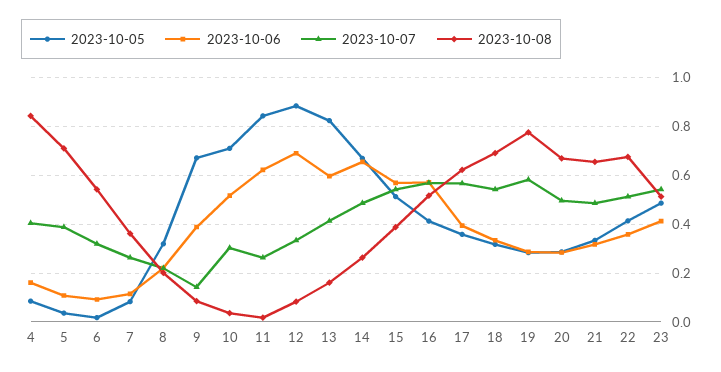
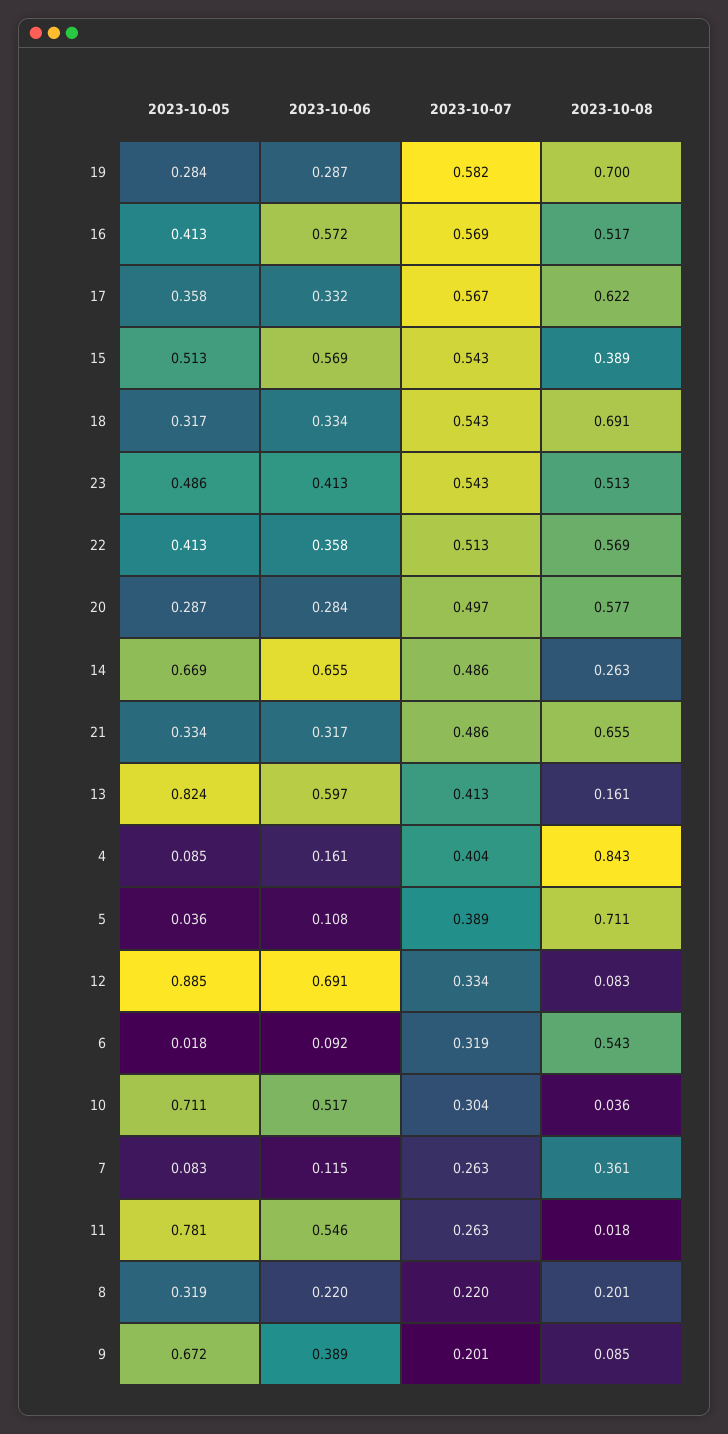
  {
    "2023-10-05": {
      "4": 0.085,
      "5": 0.036,
      "6": 0.018,
      "7": 0.083,
      "8": 0.319,
      "9": 0.672,
      "10": 0.711,
-     "11": 0.85,
+     "11": 0.781,
      "12": 0.885,
      "13": 0.824,
      "14": 0.669,
      "15": 0.513,
      "16": 0.413,
      "17": 0.358,
      "18": 0.317,
      "19": 0.284,
      "20": 0.287,
      "21": 0.334,
      "22": 0.413,
      "23": 0.486
    },
    "2023-10-06": {
      "4": 0.161,
      "5": 0.108,
      "6": 0.092,
      "7": 0.115,
      "8": 0.22,
      "9": 0.389,
      "10": 0.517,
-     "11": 0.625,
+     "11": 0.546,
      "12": 0.691,
      "13": 0.597,
      "14": 0.655,
      "15": 0.569,
      "16": 0.572,
-     "17": 0.4,
+     "17": 0.332,
      "18": 0.334,
      "19": 0.287,
      "20": 0.284,
      "21": 0.317,
      "22": 0.358,
      "23": 0.413
    },
    "2023-10-07": {
      "4": 0.404,
      "5": 0.389,
      "6": 0.319,
      "7": 0.263,
      "8": 0.22,
-     "9": 0.15,
+     "9": 0.201,
      "10": 0.304,
      "11": 0.263,
      "12": 0.334,
      "13": 0.413,
      "14": 0.486,
      "15": 0.543,
      "16": 0.569,
      "17": 0.567,
      "18": 0.543,
      "19": 0.582,
      "20": 0.497,
      "21": 0.486,
      "22": 0.513,
      "23": 0.543
    },
    "2023-10-08": {
      "4": 0.843,
      "5": 0.711,
      "6": 0.543,
      "7": 0.361,
      "8": 0.201,
      "9": 0.085,
      "10": 0.036,
      "11": 0.018,
      "12": 0.083,
      "13": 0.161,
      "14": 0.263,
      "15": 0.389,
      "16": 0.517,
      "17": 0.622,
      "18": 0.691,
-     "19": 0.775,
+     "19": 0.7,
-     "20": 0.675,
+     "20": 0.577,
      "21": 0.655,
-     "22": 0.675,
+     "22": 0.569,
      "23": 0.513
    }
  }

